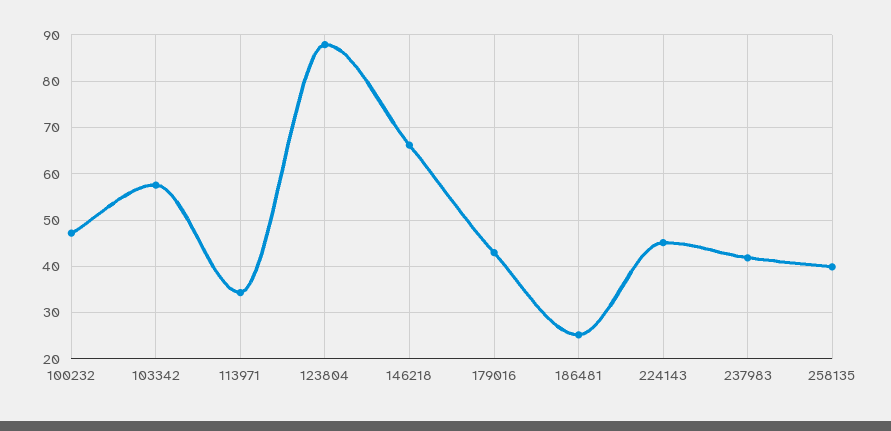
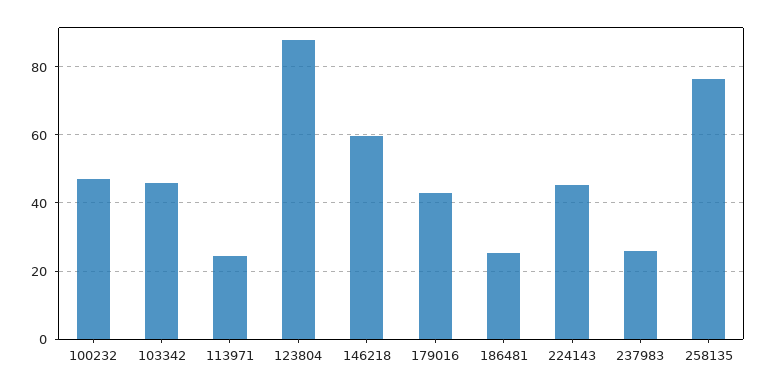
  {
    "100232": 48,
-   "103342": 58,
+   "103342": 46,
-   "113971": 34,
+   "113971": 24,
    "123804": 88,
-   "146218": 66,
+   "146218": 60,
    "179016": 42,
    "186481": 26,
    "224143": 46,
-   "237983": 42,
+   "237983": 26,
-   "258135": 40
+   "258135": 76
  }

